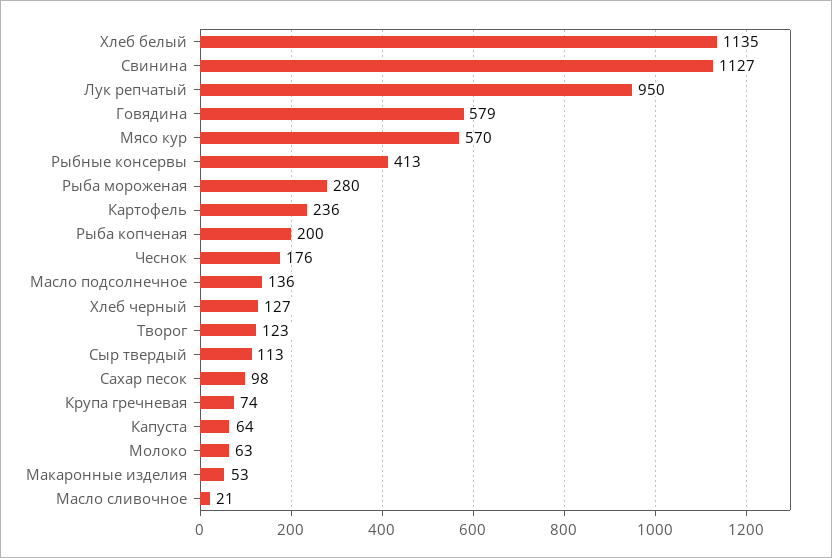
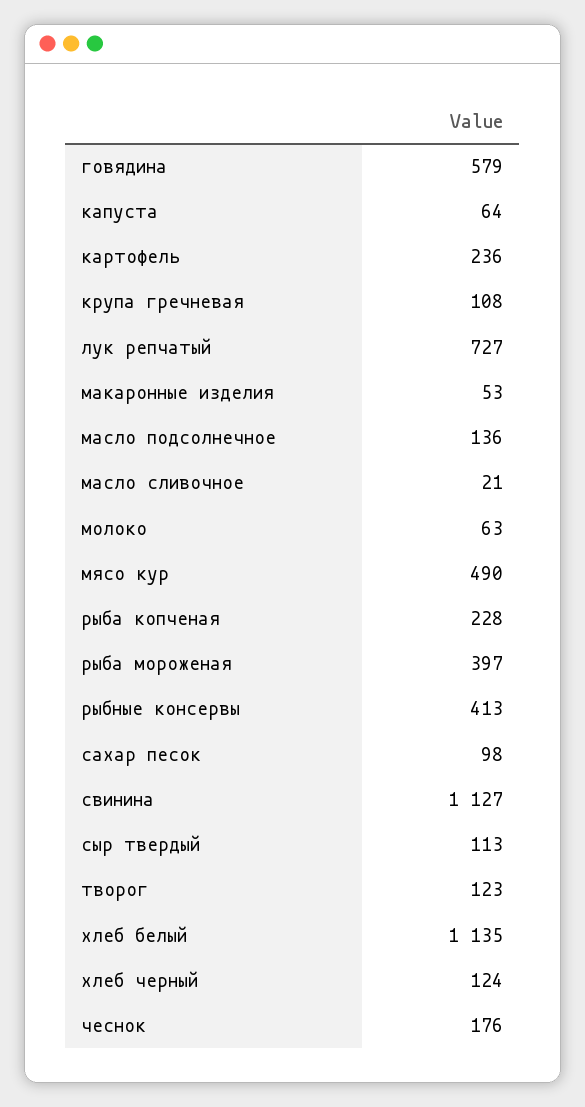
  {
    "Хлеб белый": 1135,
    "Свинина": 1127,
-   "Лук репчатый": 950,
+   "Лук репчатый": 727,
    "Говядина": 579,
-   "Мясо кур": 570,
+   "Мясо кур": 490,
    "Рыбные консервы": 413,
-   "Рыба мороженая": 280,
+   "Рыба мороженая": 397,
    "Картофель": 236,
-   "Рыба копченая": 200,
+   "Рыба копченая": 228,
    "Чеснок": 176,
    "Масло подсолнечное": 136,
-   "Хлеб черный": 127,
+   "Хлеб черный": 124,
    "Творог": 123,
    "Сыр твердый": 113,
    "Сахар песок": 98,
-   "Крупа гречневая": 74,
+   "Крупа гречневая": 108,
    "Капуста": 64,
    "Молоко": 63,
    "Макаронные изделия": 53,
    "Масло сливочное": 21
  }

